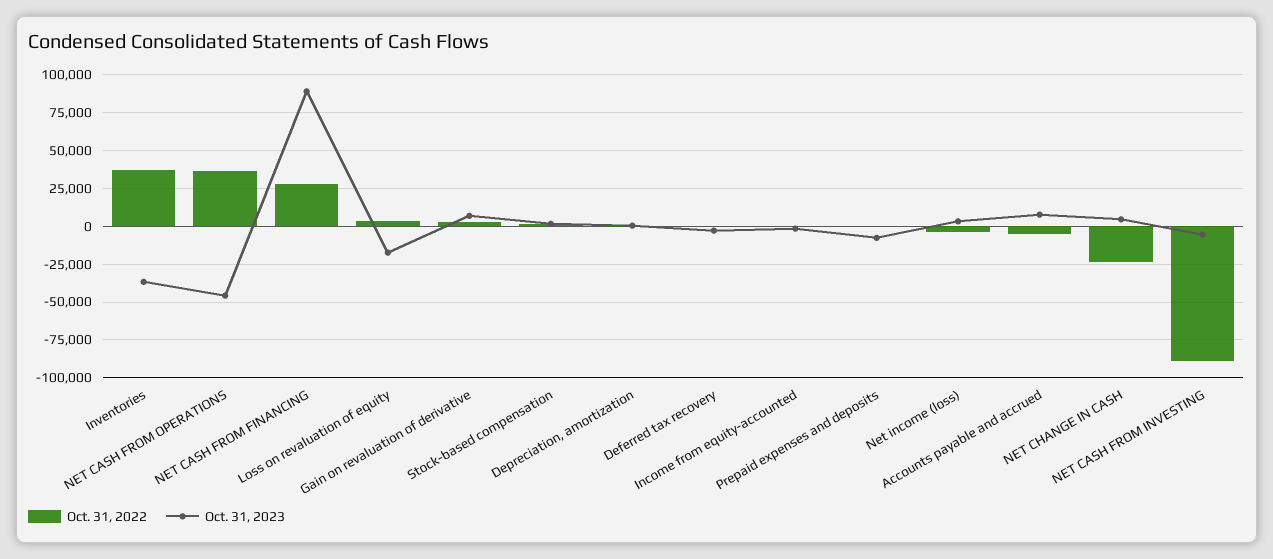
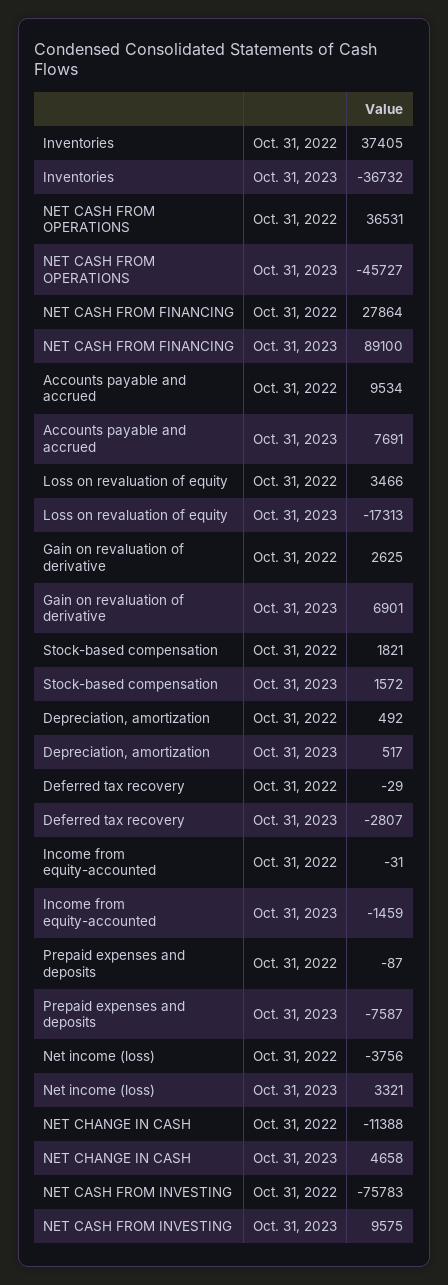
  {
    "Oct. 31, 2022": {
      "Inventories": 37405,
      "NET CASH FROM OPERATIONS": 36531,
      "NET CASH FROM FINANCING": 27864,
      "Loss on revaluation of equity": 3466,
      "Gain on revaluation of derivative": 2625,
      "Stock-based compensation": 1821,
      "Depreciation, amortization": 492,
      "Deferred tax recovery": -29,
      "Income from equity-accounted": -31,
      "Prepaid expenses and deposits": -87,
      "Net income (loss)": -3756,
-     "Accounts payable and accrued": -5000,
+     "Accounts payable and accrued": 9534,
-     "NET CHANGE IN CASH": -25000,
+     "NET CHANGE IN CASH": -11388,
-     "NET CASH FROM INVESTING": -90000
+     "NET CASH FROM INVESTING": -75783
    },
    "Oct. 31, 2023": {
      "Inventories": -36732,
      "NET CASH FROM OPERATIONS": -45727,
      "NET CASH FROM FINANCING": 89100,
      "Loss on revaluation of equity": -17313,
      "Gain on revaluation of derivative": 6901,
      "Stock-based compensation": 1572,
      "Depreciation, amortization": 517,
      "Deferred tax recovery": -2807,
      "Income from equity-accounted": -1459,
      "Prepaid expenses and deposits": -7587,
      "Net income (loss)": 3321,
      "Accounts payable and accrued": 7691,
      "NET CHANGE IN CASH": 4658,
-     "NET CASH FROM INVESTING": -5000
+     "NET CASH FROM INVESTING": 9575
    }
  }

